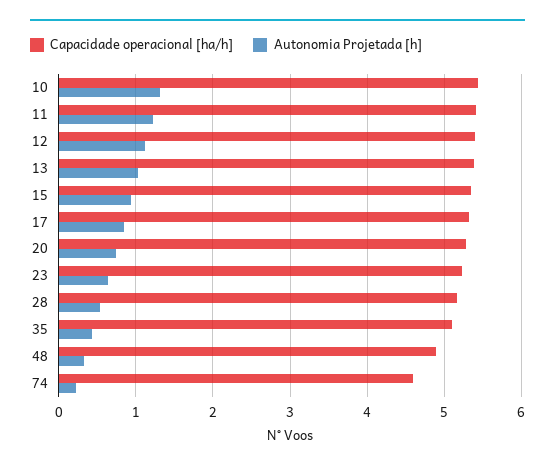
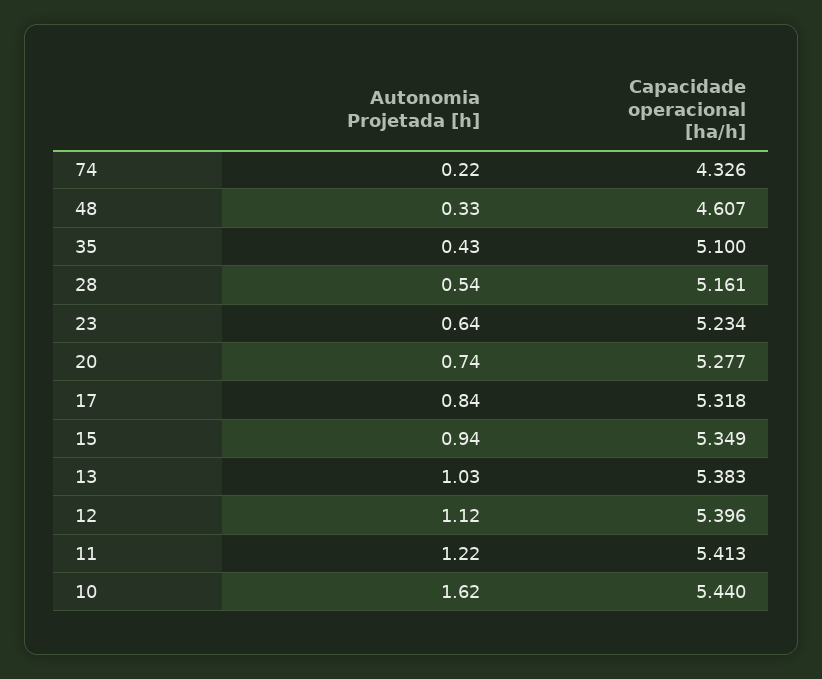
  {
    "Capacidade operacional [ha/h]": {
      "10": 5.44,
      "11": 5.413,
      "12": 5.396,
      "13": 5.383,
      "15": 5.349,
      "17": 5.318,
      "20": 5.277,
      "23": 5.234,
      "28": 5.161,
      "35": 5.1,
-     "48": 4.9,
+     "48": 4.607,
-     "74": 4.6
+     "74": 4.326
    },
    "Autonomia Projetada [h]": {
-     "10": 1.3,
+     "10": 1.62,
      "11": 1.22,
      "12": 1.12,
      "13": 1.03,
      "15": 0.94,
      "17": 0.84,
      "20": 0.74,
      "23": 0.64,
      "28": 0.54,
      "35": 0.43,
      "48": 0.33,
      "74": 0.22
    }
  }

